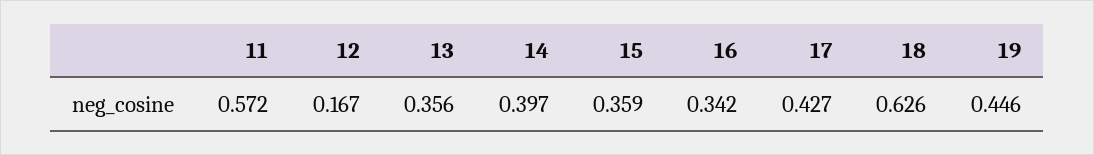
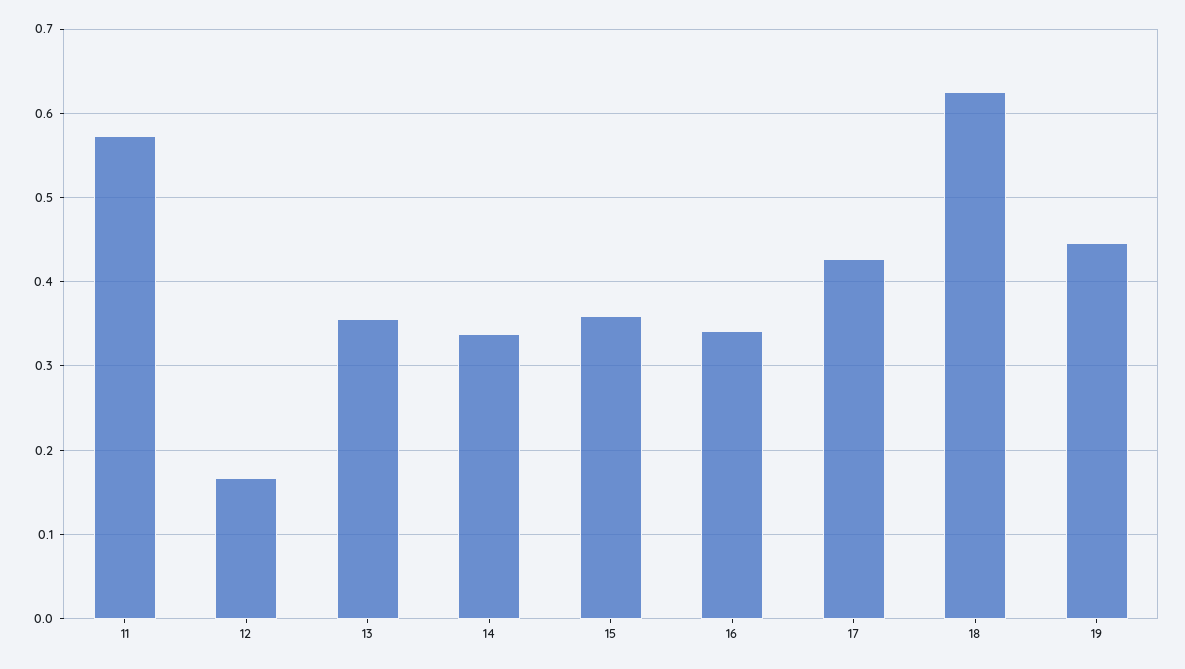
  {
    "11": 0.572,
    "12": 0.167,
    "13": 0.356,
-   "14": 0.397,
+   "14": 0.34,
    "15": 0.359,
    "16": 0.342,
    "17": 0.427,
    "18": 0.626,
    "19": 0.446
  }

